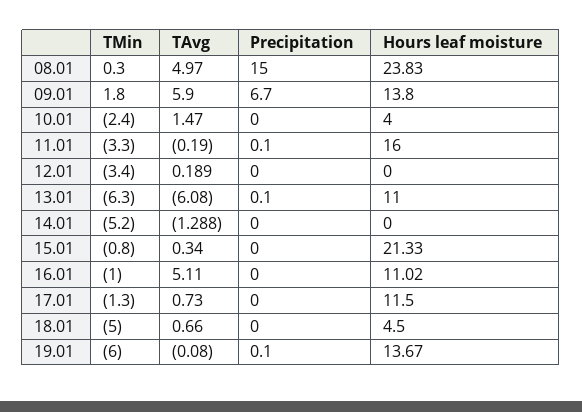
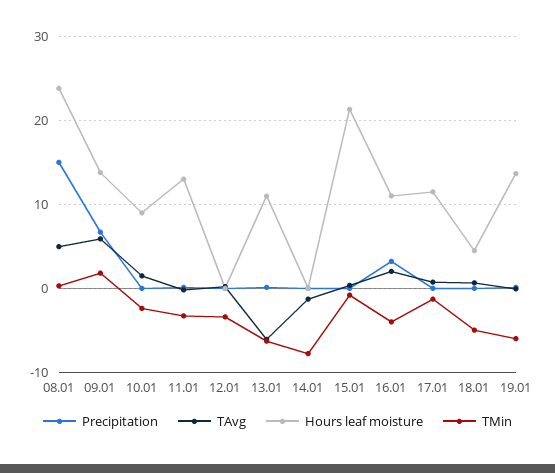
  {
    "TMin": {
      "08.01": 0.3,
      "09.01": 1.8,
      "10.01": -2.4,
      "11.01": -3.3,
      "12.01": -3.4,
      "13.01": -6.3,
-     "14.01": -5.2,
+     "14.01": -8,
      "15.01": -0.8,
-     "16.01": -1,
+     "16.01": -4,
      "17.01": -1.3,
      "18.01": -5,
      "19.01": -6
    },
    "TAvg": {
      "08.01": 4.97,
      "09.01": 5.9,
      "10.01": 1.47,
      "11.01": -0.19,
      "12.01": 0.189,
      "13.01": -6.08,
      "14.01": -1.288,
      "15.01": 0.34,
-     "16.01": 5.11,
+     "16.01": 2,
      "17.01": 0.73,
      "18.01": 0.66,
      "19.01": -0.08
    },
    "Precipitation": {
      "08.01": 15,
      "09.01": 6.7,
      "10.01": 0,
      "11.01": 0.1,
      "12.01": 0,
      "13.01": 0.1,
      "14.01": 0,
      "15.01": 0,
-     "16.01": 0,
+     "16.01": 3,
      "17.01": 0,
      "18.01": 0,
      "19.01": 0.1
    },
    "Hours leaf moisture": {
      "08.01": 23.83,
      "09.01": 13.8,
-     "10.01": 4,
+     "10.01": 9,
-     "11.01": 16,
+     "11.01": 13,
      "12.01": 0,
      "13.01": 11,
      "14.01": 0,
      "15.01": 21.33,
      "16.01": 11.02,
      "17.01": 11.5,
      "18.01": 4.5,
      "19.01": 13.67
    }
  }

